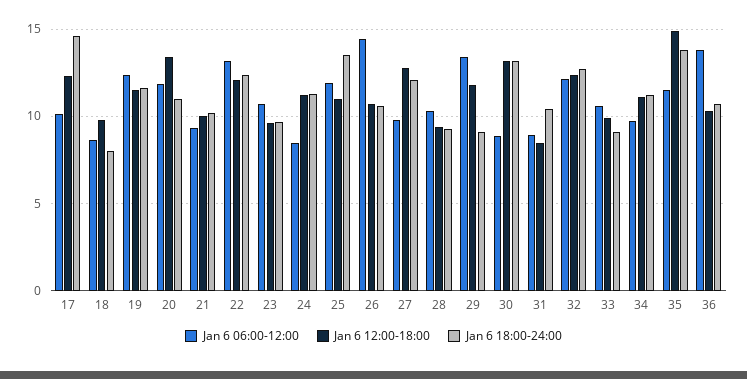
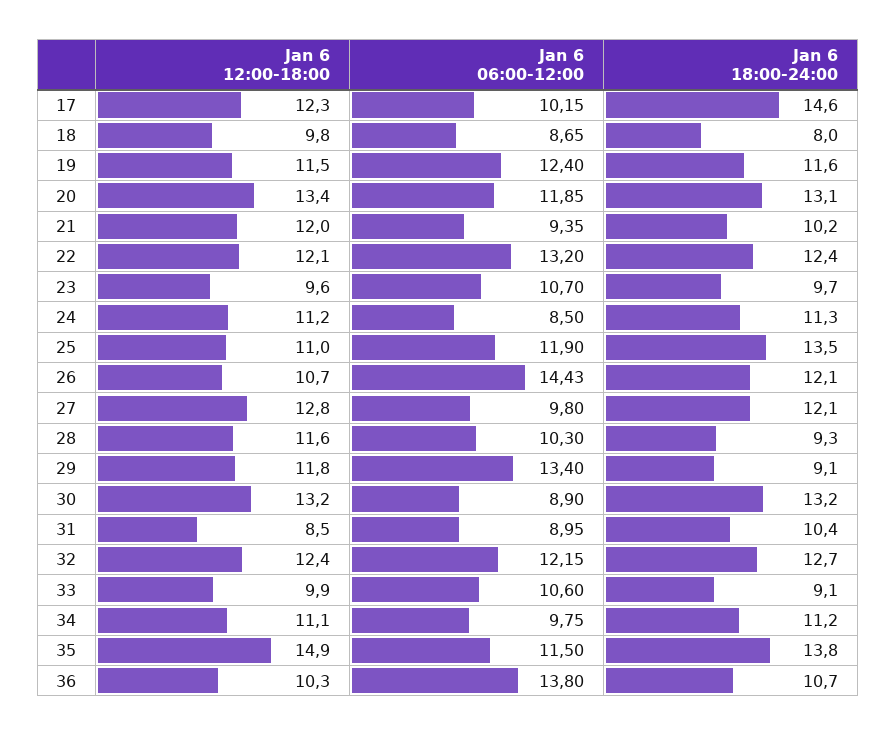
  {
    "Jan 6 06:00-12:00": {
      "17": 10.15,
      "18": 8.65,
      "19": 12.4,
      "20": 11.85,
      "21": 9.35,
      "22": 13.2,
      "23": 10.7,
      "24": 8.5,
      "25": 11.9,
      "26": 14.43,
      "27": 9.8,
      "28": 10.3,
      "29": 13.4,
      "30": 8.9,
      "31": 8.95,
      "32": 12.15,
      "33": 10.6,
      "34": 9.75,
      "35": 11.5,
      "36": 13.8
    },
    "Jan 6 12:00-18:00": {
      "17": 12.3,
      "18": 9.8,
      "19": 11.5,
      "20": 13.4,
-     "21": 10,
+     "21": 12,
      "22": 12.1,
      "23": 9.6,
      "24": 11.2,
      "25": 11,
      "26": 10.7,
      "27": 12.8,
-     "28": 9.5,
+     "28": 11.6,
      "29": 11.8,
      "30": 13.2,
      "31": 8.5,
      "32": 12.4,
      "33": 9.9,
      "34": 11.1,
      "35": 14.9,
      "36": 10.3
    },
    "Jan 6 18:00-24:00": {
      "17": 14.6,
      "18": 8,
      "19": 11.6,
-     "20": 11,
+     "20": 13.1,
      "21": 10.2,
      "22": 12.4,
      "23": 9.7,
      "24": 11.3,
      "25": 13.5,
-     "26": 10.5,
+     "26": 12.1,
      "27": 12.1,
      "28": 9.3,
      "29": 9.1,
      "30": 13.2,
      "31": 10.4,
      "32": 12.7,
      "33": 9.1,
      "34": 11.2,
      "35": 13.8,
      "36": 10.7
    }
  }

